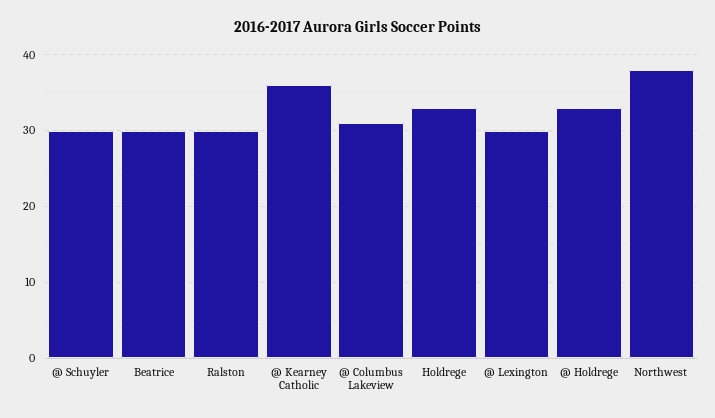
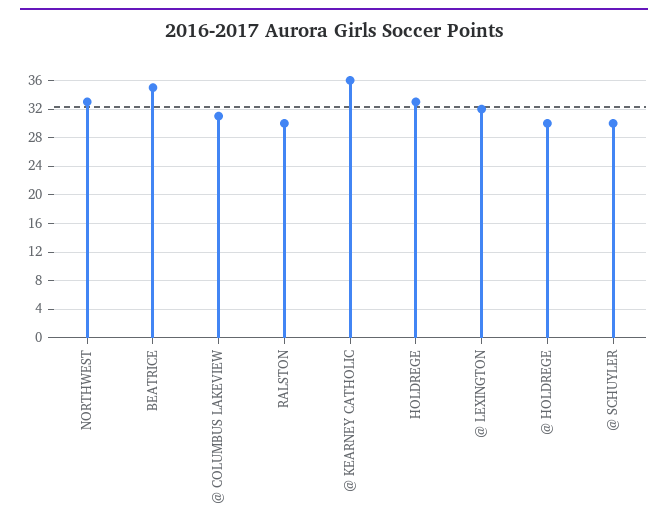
  {
    "@ Schuyler": 30,
-   "Beatrice": 30,
+   "Beatrice": 35,
    "Ralston": 30,
    "@ Kearney Catholic": 36,
    "@ Columbus Lakeview": 31,
    "Holdrege": 33,
-   "@ Lexington": 30,
+   "@ Lexington": 32,
-   "@ Holdrege": 33,
+   "@ Holdrege": 30,
-   "Northwest": 38
+   "Northwest": 33
  }

